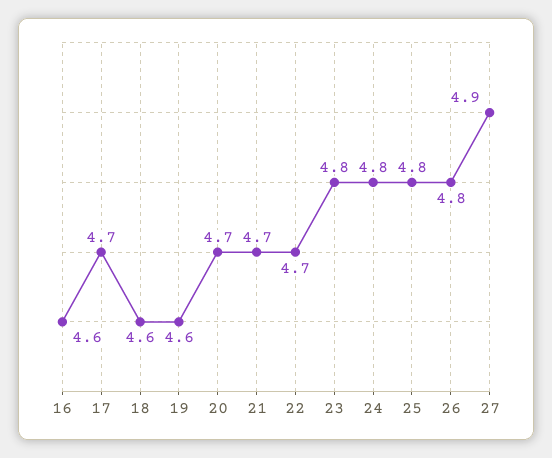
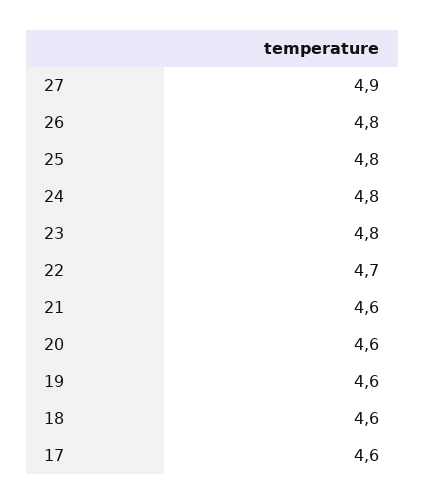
  {
-   "16": 4.6,
-   "17": 4.7,
+   "17": 4.6,
    "18": 4.6,
    "19": 4.6,
-   "20": 4.7,
+   "20": 4.6,
-   "21": 4.7,
+   "21": 4.6,
    "22": 4.7,
    "23": 4.8,
    "24": 4.8,
    "25": 4.8,
    "26": 4.8,
    "27": 4.9
  }

